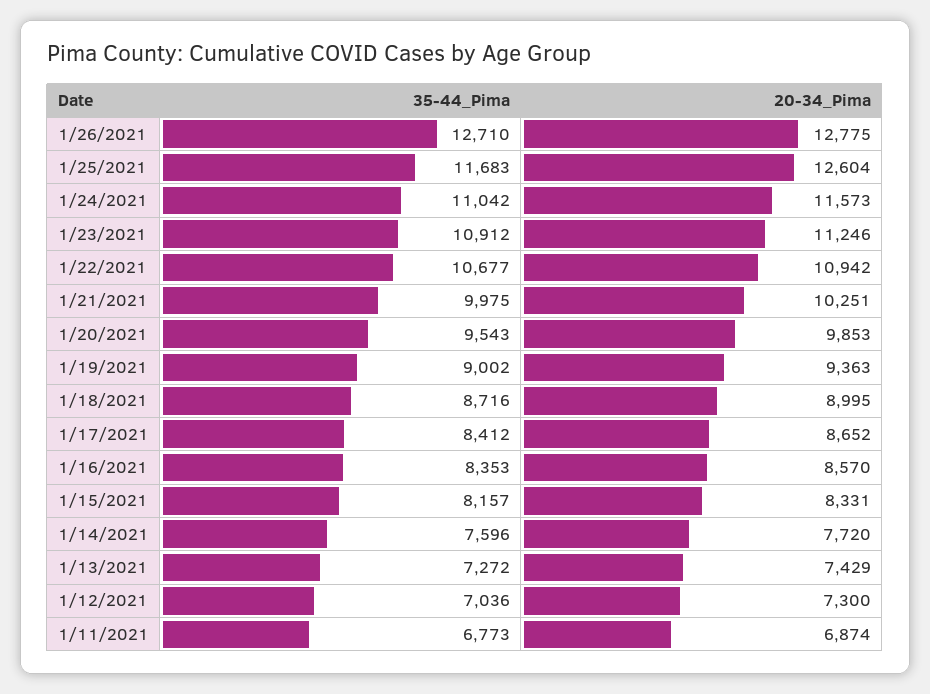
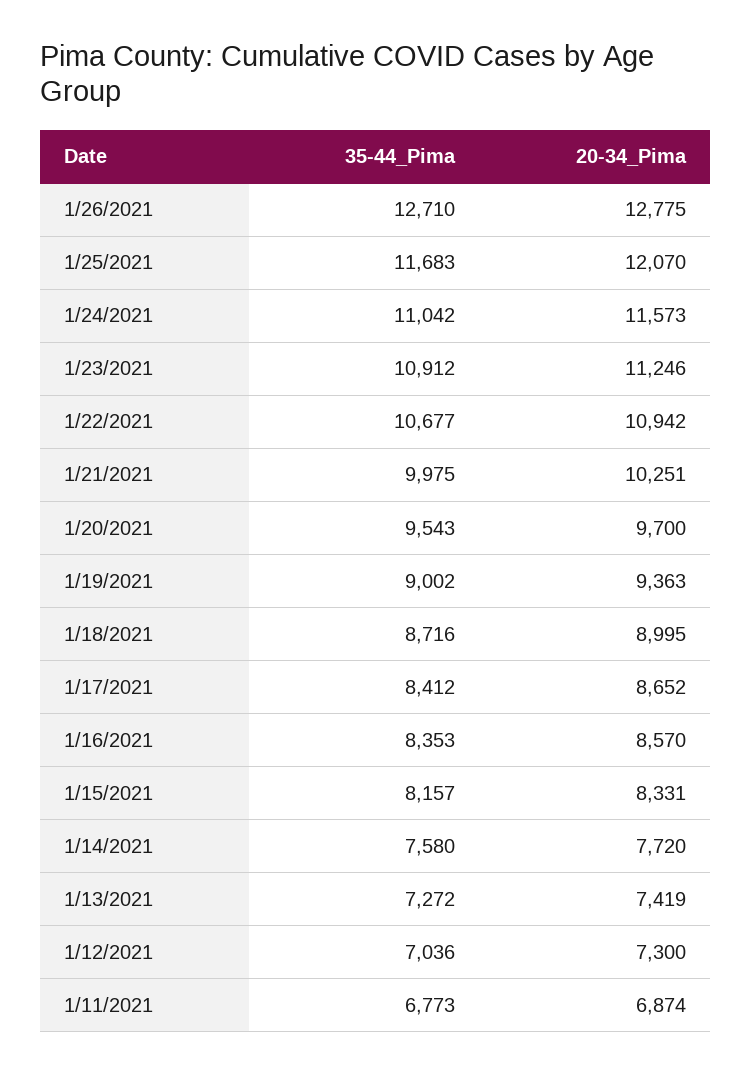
  {
    "35-44_Pima": {
      "1/26/2021": 12710,
      "1/25/2021": 11683,
      "1/24/2021": 11042,
      "1/23/2021": 10912,
      "1/22/2021": 10677,
      "1/21/2021": 9975,
      "1/20/2021": 9543,
      "1/19/2021": 9002,
      "1/18/2021": 8716,
      "1/17/2021": 8412,
      "1/16/2021": 8353,
      "1/15/2021": 8157,
-     "1/14/2021": 7596,
+     "1/14/2021": 7580,
      "1/13/2021": 7272,
      "1/12/2021": 7036,
      "1/11/2021": 6773
    },
    "20-34_Pima": {
      "1/26/2021": 12775,
-     "1/25/2021": 12604,
+     "1/25/2021": 12070,
      "1/24/2021": 11573,
      "1/23/2021": 11246,
      "1/22/2021": 10942,
      "1/21/2021": 10251,
-     "1/20/2021": 9853,
+     "1/20/2021": 9700,
      "1/19/2021": 9363,
      "1/18/2021": 8995,
      "1/17/2021": 8652,
      "1/16/2021": 8570,
      "1/15/2021": 8331,
      "1/14/2021": 7720,
-     "1/13/2021": 7429,
+     "1/13/2021": 7419,
      "1/12/2021": 7300,
      "1/11/2021": 6874
    }
  }

